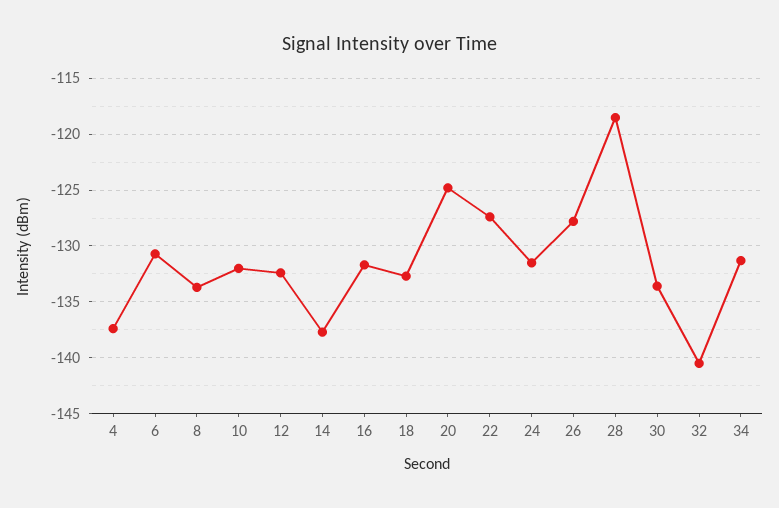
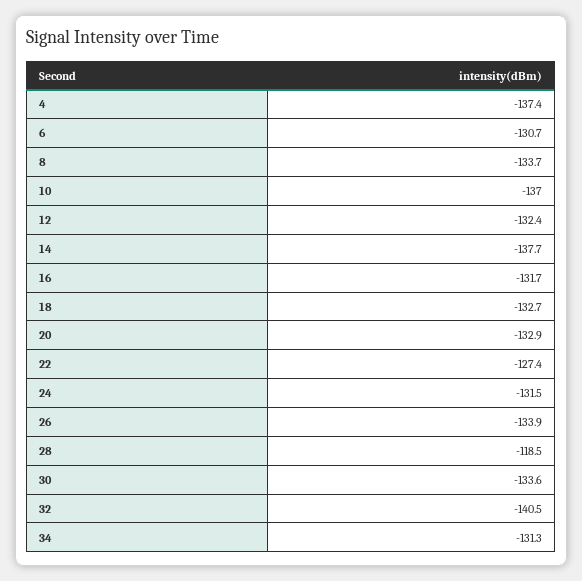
  {
    "4": -137.4,
    "6": -130.7,
    "8": -133.7,
-   "10": -132,
+   "10": -137,
    "12": -132.4,
    "14": -137.7,
    "16": -131.7,
    "18": -132.7,
-   "20": -125,
+   "20": -132.9,
    "22": -127.4,
    "24": -131.5,
-   "26": -128,
+   "26": -133.9,
    "28": -118.5,
    "30": -133.6,
    "32": -140.5,
    "34": -131.3
  }

